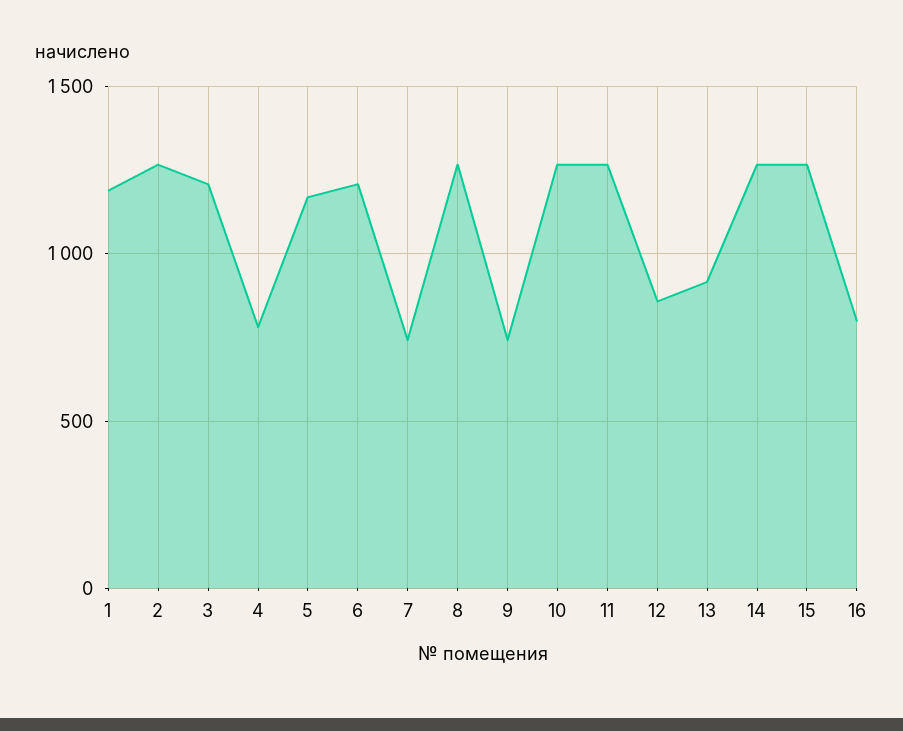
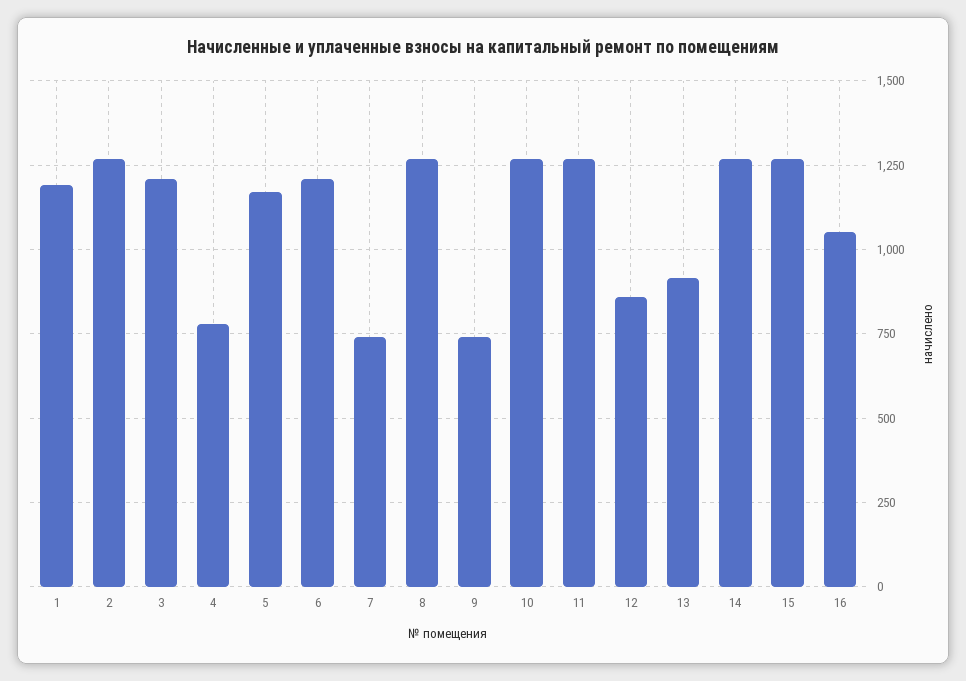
  {
    "1": 1200,
    "2": 1275,
    "3": 1200,
    "4": 775,
    "5": 1175,
    "6": 1200,
    "7": 750,
    "8": 1275,
    "9": 750,
    "10": 1275,
    "11": 1275,
    "12": 850,
    "13": 925,
    "14": 1275,
    "15": 1275,
-   "16": 800
+   "16": 1050
  }

